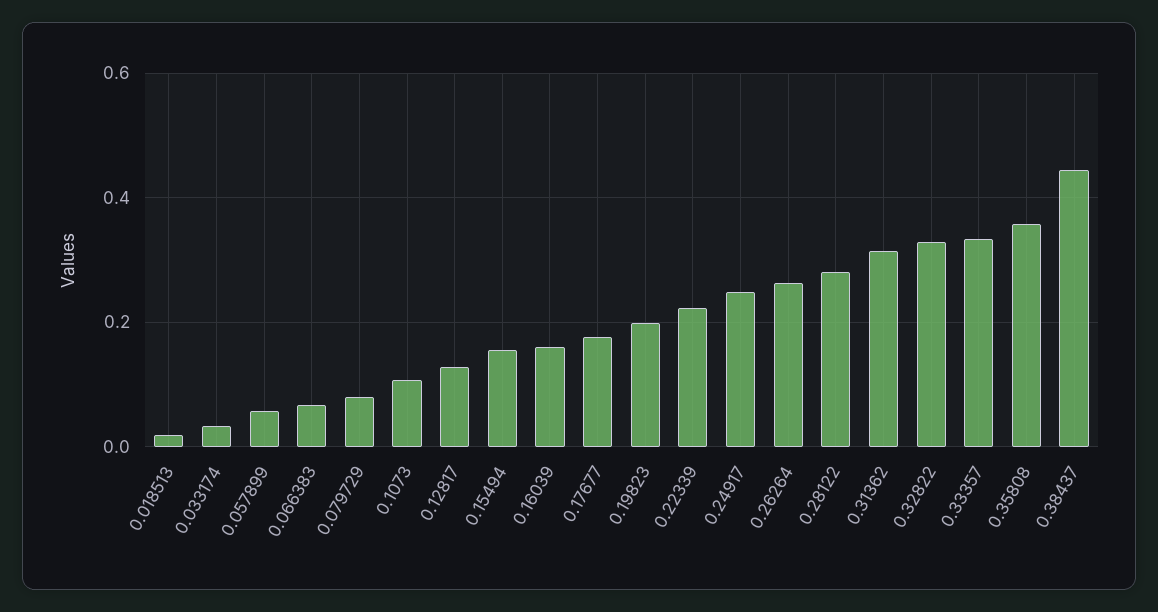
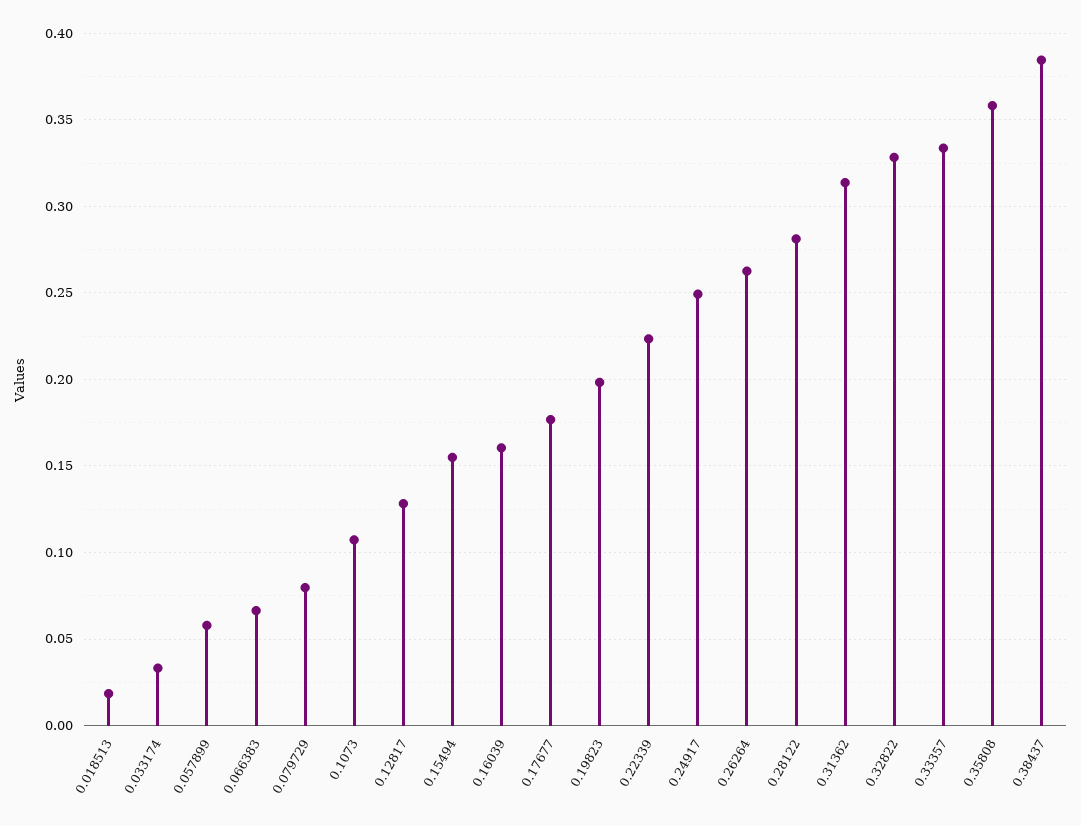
  {
    "0.018513": 0.02,
    "0.033174": 0.035,
    "0.057899": 0.06,
    "0.066383": 0.065,
    "0.079729": 0.08,
    "0.1073": 0.105,
    "0.12817": 0.13,
    "0.15494": 0.155,
    "0.16039": 0.16,
    "0.17677": 0.175,
    "0.19823": 0.2,
    "0.22339": 0.225,
    "0.24917": 0.25,
    "0.26264": 0.265,
    "0.28122": 0.28,
    "0.31362": 0.315,
    "0.32822": 0.33,
    "0.33357": 0.335,
    "0.35808": 0.36,
-   "0.38437": 0.44
+   "0.38437": 0.385
  }

